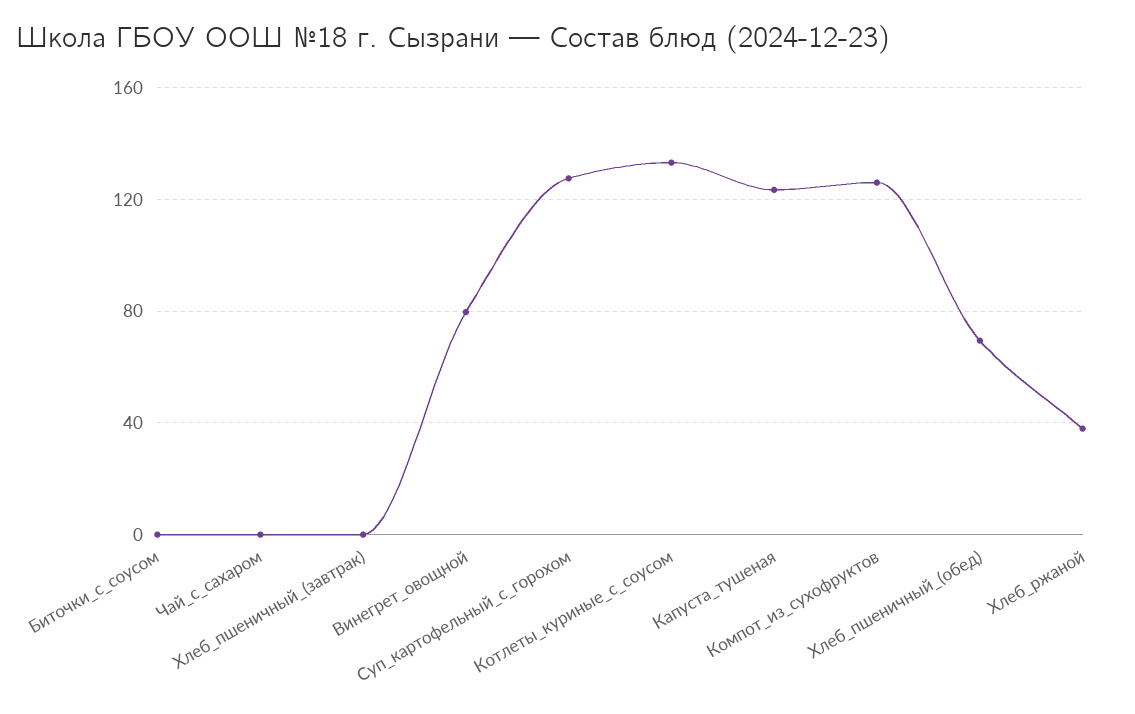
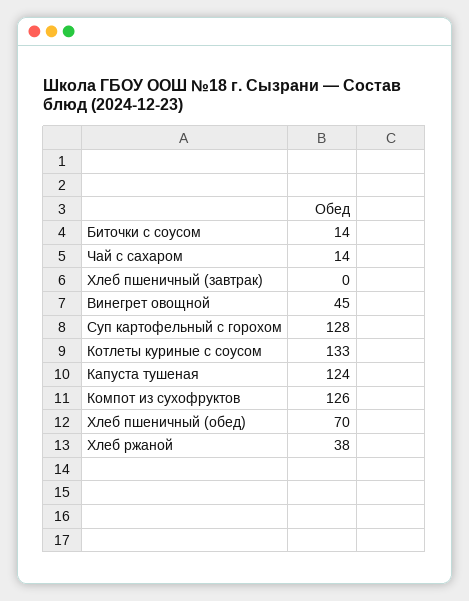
  {
-   "Биточки_с_соусом": 0,
+   "Биточки_с_соусом": 14,
-   "Чай_с_сахаром": 0,
+   "Чай_с_сахаром": 14,
    "Хлеб_пшеничный_(завтрак)": 0,
-   "Винегрет_овощной": 80,
+   "Винегрет_овощной": 45,
    "Суп_картофельный_с_горохом": 128,
    "Котлеты_куриные_с_соусом": 133,
    "Капуста_тушеная": 124,
    "Компот_из_сухофруктов": 126,
    "Хлеб_пшеничный_(обед)": 70,
    "Хлеб_ржаной": 38
  }

